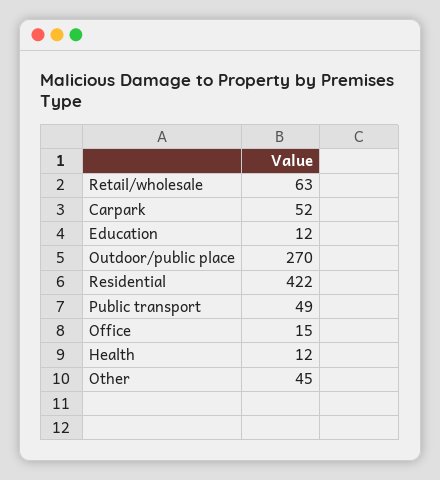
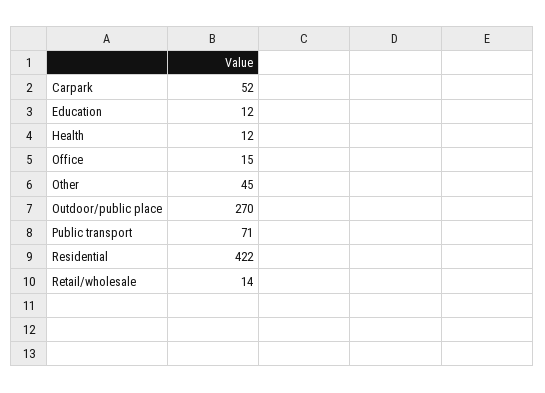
  {
-   "Retail/wholesale": 63,
+   "Retail/wholesale": 14,
    "Carpark": 52,
    "Education": 12,
    "Outdoor/public place": 270,
    "Residential": 422,
-   "Public transport": 49,
+   "Public transport": 71,
    "Office": 15,
    "Health": 12,
    "Other": 45
  }

